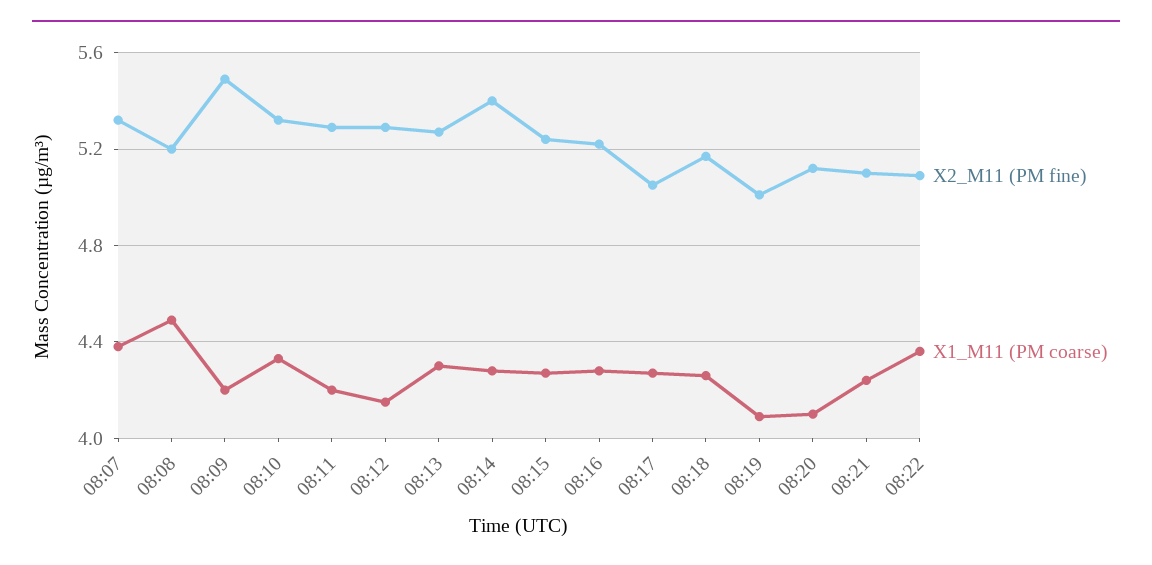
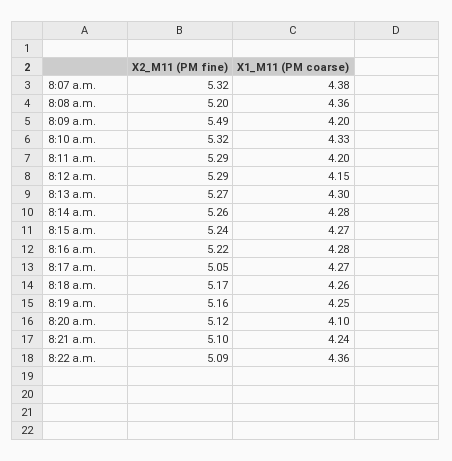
  {
    "X2_M11 (PM fine)": {
      "08:07": 5.32,
      "08:08": 5.2,
      "08:09": 5.49,
      "08:10": 5.32,
      "08:11": 5.29,
      "08:12": 5.29,
      "08:13": 5.27,
-     "08:14": 5.4,
+     "08:14": 5.26,
      "08:15": 5.24,
      "08:16": 5.22,
      "08:17": 5.05,
      "08:18": 5.17,
-     "08:19": 5,
+     "08:19": 5.16,
      "08:20": 5.12,
      "08:21": 5.1,
      "08:22": 5.09
    },
    "X1_M11 (PM coarse)": {
      "08:07": 4.38,
-     "08:08": 4.5,
+     "08:08": 4.36,
      "08:09": 4.2,
      "08:10": 4.33,
      "08:11": 4.2,
      "08:12": 4.15,
      "08:13": 4.3,
      "08:14": 4.28,
      "08:15": 4.27,
      "08:16": 4.28,
      "08:17": 4.27,
      "08:18": 4.26,
-     "08:19": 4.1,
+     "08:19": 4.25,
      "08:20": 4.1,
      "08:21": 4.24,
      "08:22": 4.36
    }
  }

